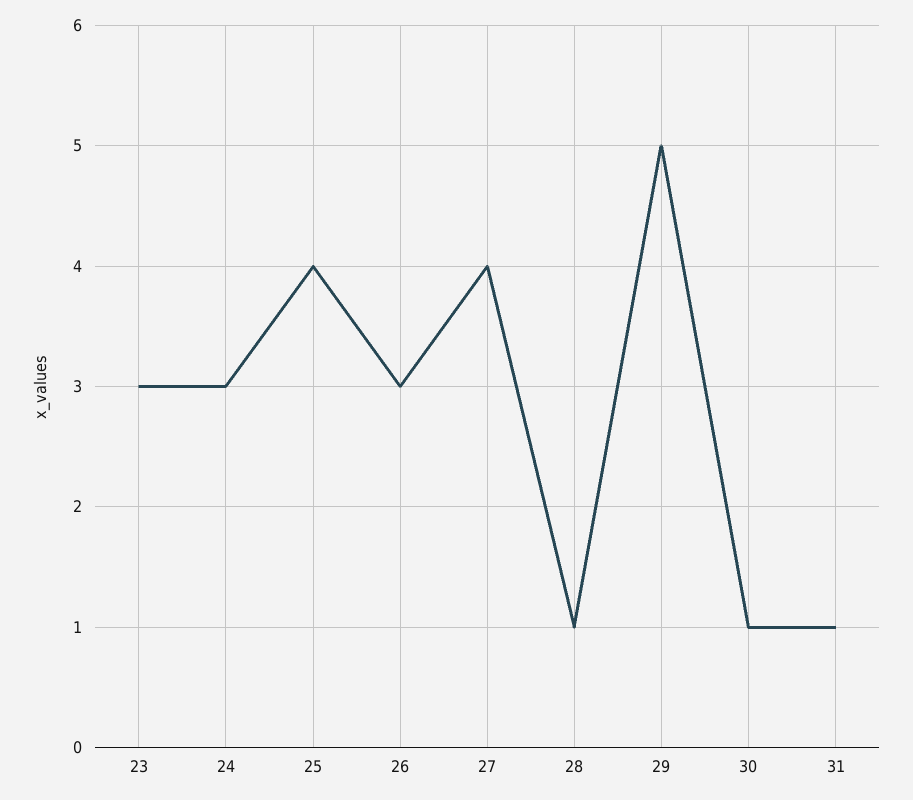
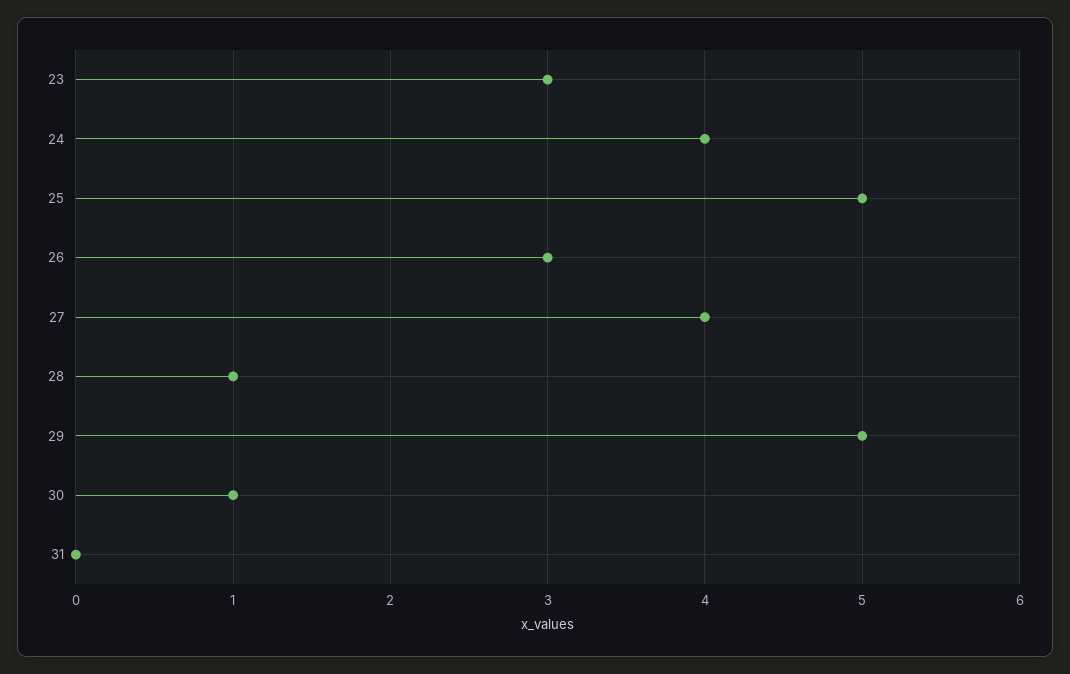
  {
    "23": 3,
-   "24": 3,
+   "24": 4,
-   "25": 4,
+   "25": 5,
    "26": 3,
    "27": 4,
    "28": 1,
    "29": 5,
    "30": 1,
-   "31": 1
+   "31": 0
  }

